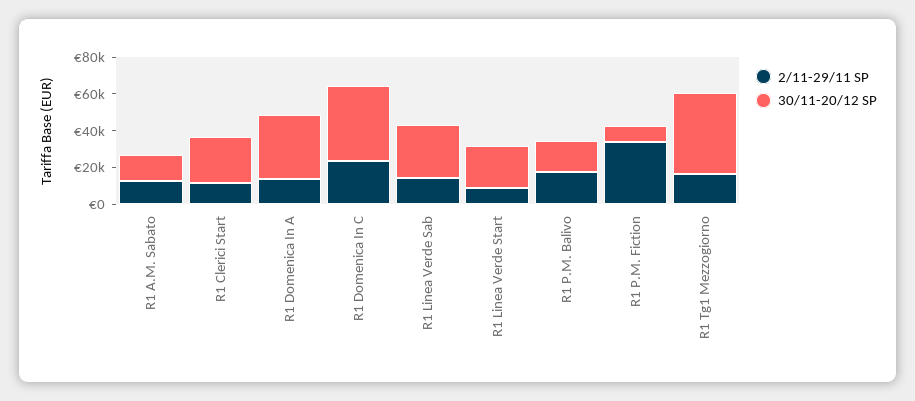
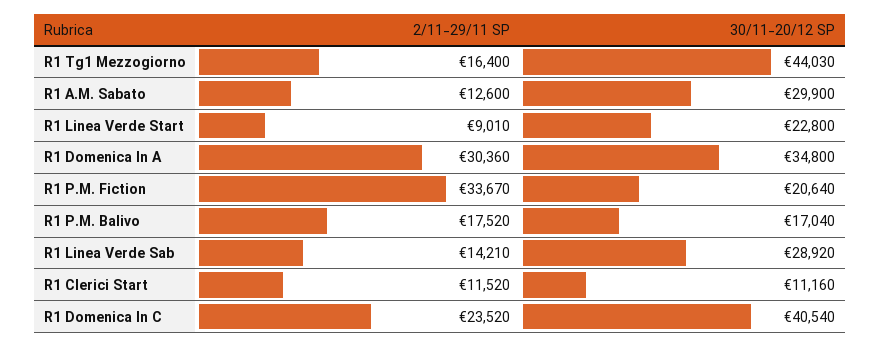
  {
    "2/11-29/11 SP": {
      "R1 A.M. Sabato": 12600,
      "R1 Clerici Start": 11520,
-     "R1 Domenica In A": 15000,
+     "R1 Domenica In A": 30360,
      "R1 Domenica In C": 23520,
      "R1 Linea Verde Sab": 14210,
      "R1 Linea Verde Start": 9010,
      "R1 P.M. Balivo": 17520,
      "R1 P.M. Fiction": 33670,
      "R1 Tg1 Mezzogiorno": 16400
    },
    "30/11-20/12 SP": {
-     "R1 A.M. Sabato": 15000,
+     "R1 A.M. Sabato": 29900,
-     "R1 Clerici Start": 25000,
+     "R1 Clerici Start": 11160,
      "R1 Domenica In A": 34800,
      "R1 Domenica In C": 40540,
      "R1 Linea Verde Sab": 28920,
      "R1 Linea Verde Start": 22800,
      "R1 P.M. Balivo": 17040,
-     "R1 P.M. Fiction": 10000,
+     "R1 P.M. Fiction": 20640,
      "R1 Tg1 Mezzogiorno": 44030
    }
  }

